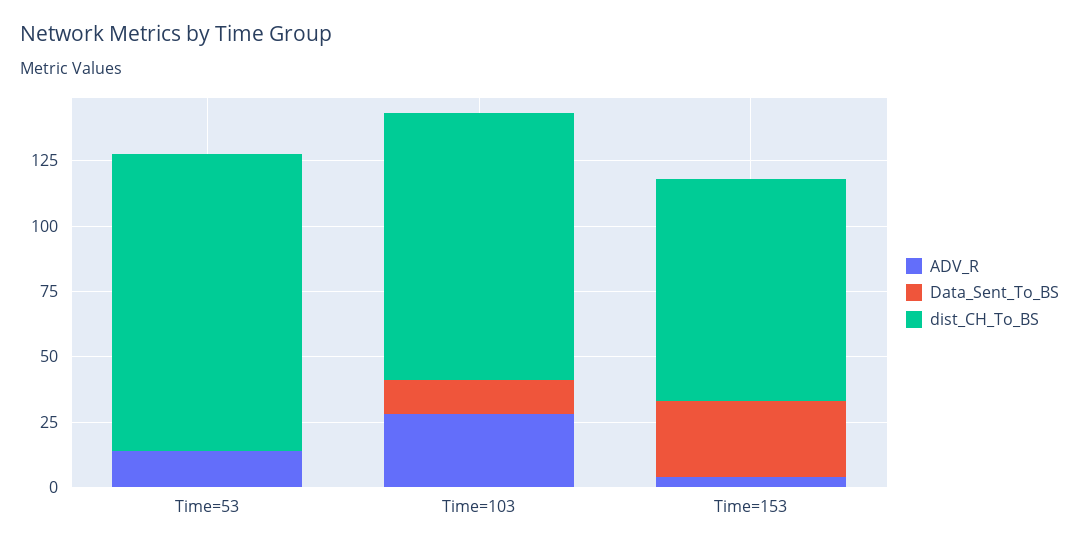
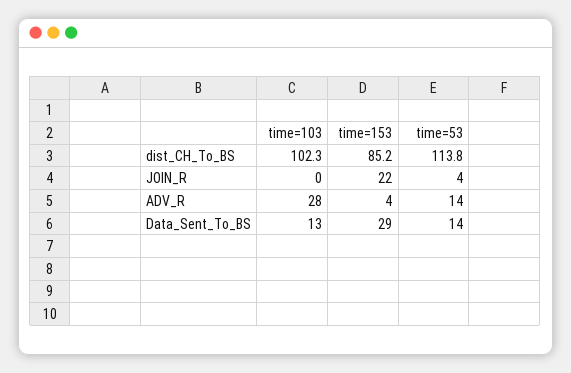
  {
    "ADV_R": {
      "Time=53": 14,
      "Time=103": 28,
      "Time=153": 4
    },
    "Data_Sent_To_BS": {
-     "Time=53": 0,
+     "Time=53": 14,
      "Time=103": 13,
      "Time=153": 29
    },
    "dist_CH_To_BS": {
      "Time=53": 113.8,
      "Time=103": 102.3,
      "Time=153": 85.2
-   }
+   },
+   "JOIN_R": {
+     "Time=103": 0,
+     "Time=153": 22,
+     "Time=53": 4
+   }
  }

